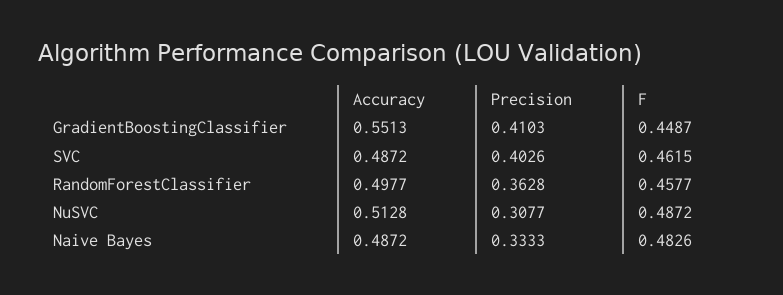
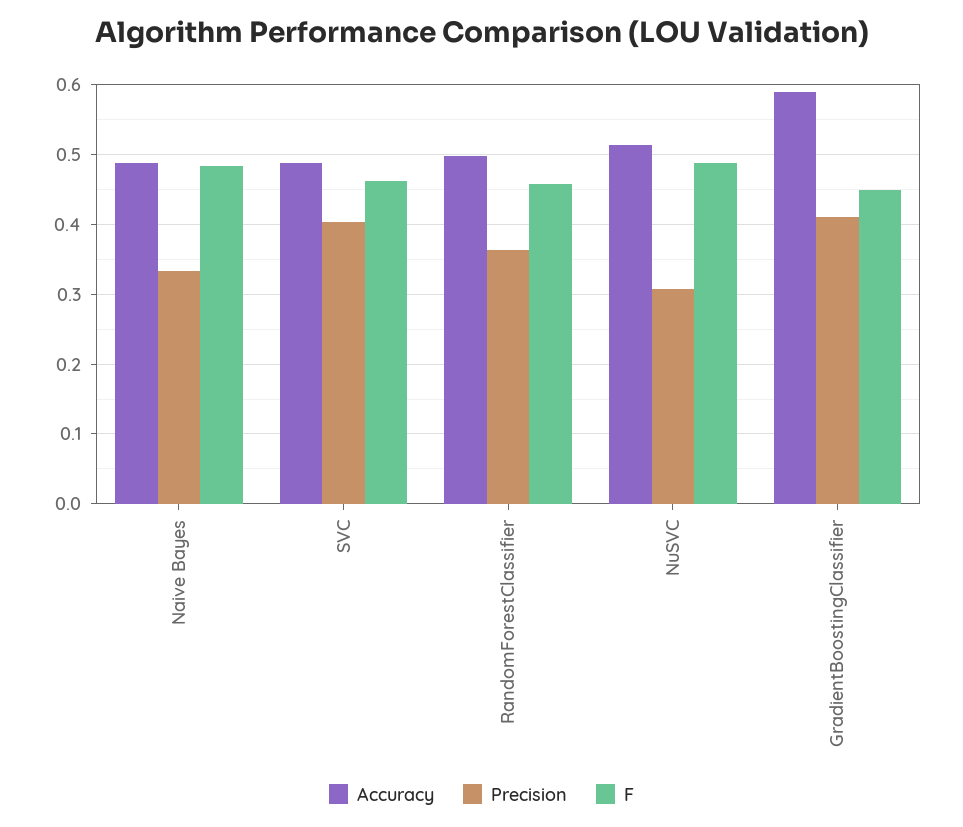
  {
    "Accuracy": {
-     "GradientBoostingClassifier": 0.5513,
+     "GradientBoostingClassifier": 0.59,
      "SVC": 0.4872,
      "RandomForestClassifier": 0.4977,
      "NuSVC": 0.5128,
      "Naive Bayes": 0.4872
    },
    "Precision": {
      "GradientBoostingClassifier": 0.4103,
      "SVC": 0.4026,
      "RandomForestClassifier": 0.3628,
      "NuSVC": 0.3077,
      "Naive Bayes": 0.3333
    },
    "F": {
      "GradientBoostingClassifier": 0.4487,
      "SVC": 0.4615,
      "RandomForestClassifier": 0.4577,
      "NuSVC": 0.4872,
      "Naive Bayes": 0.4826
    }
  }

